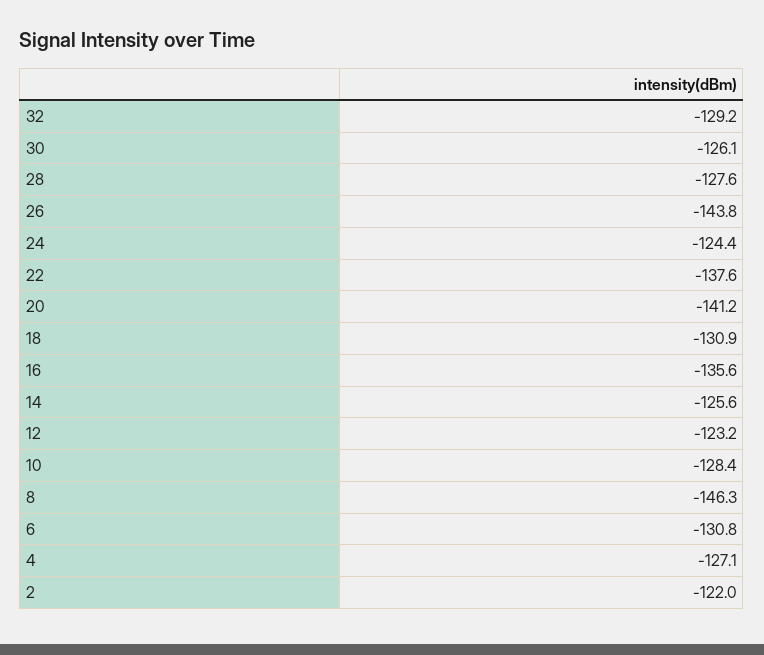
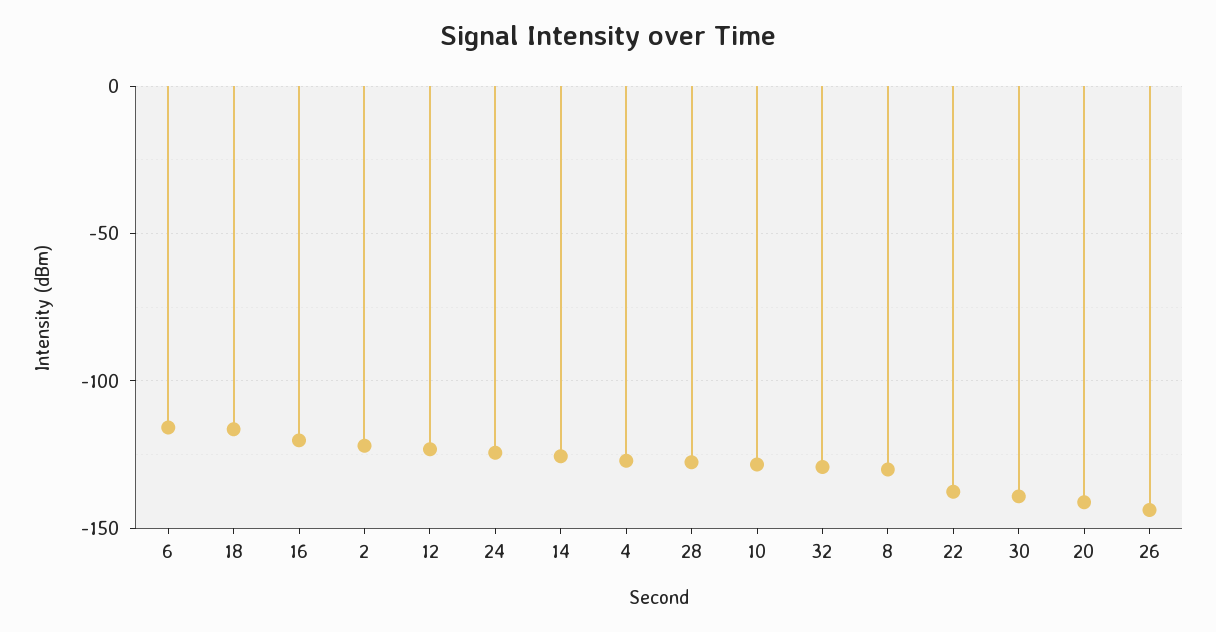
  {
    "32": -129.2,
-   "30": -126.1,
+   "30": -140,
    "28": -127.6,
    "26": -143.8,
    "24": -124.4,
    "22": -137.6,
    "20": -141.2,
-   "18": -130.9,
+   "18": -115,
-   "16": -135.6,
+   "16": -120,
    "14": -125.6,
    "12": -123.2,
    "10": -128.4,
-   "8": -146.3,
+   "8": -130,
-   "6": -130.8,
+   "6": -115,
    "4": -127.1,
    "2": -122
  }

